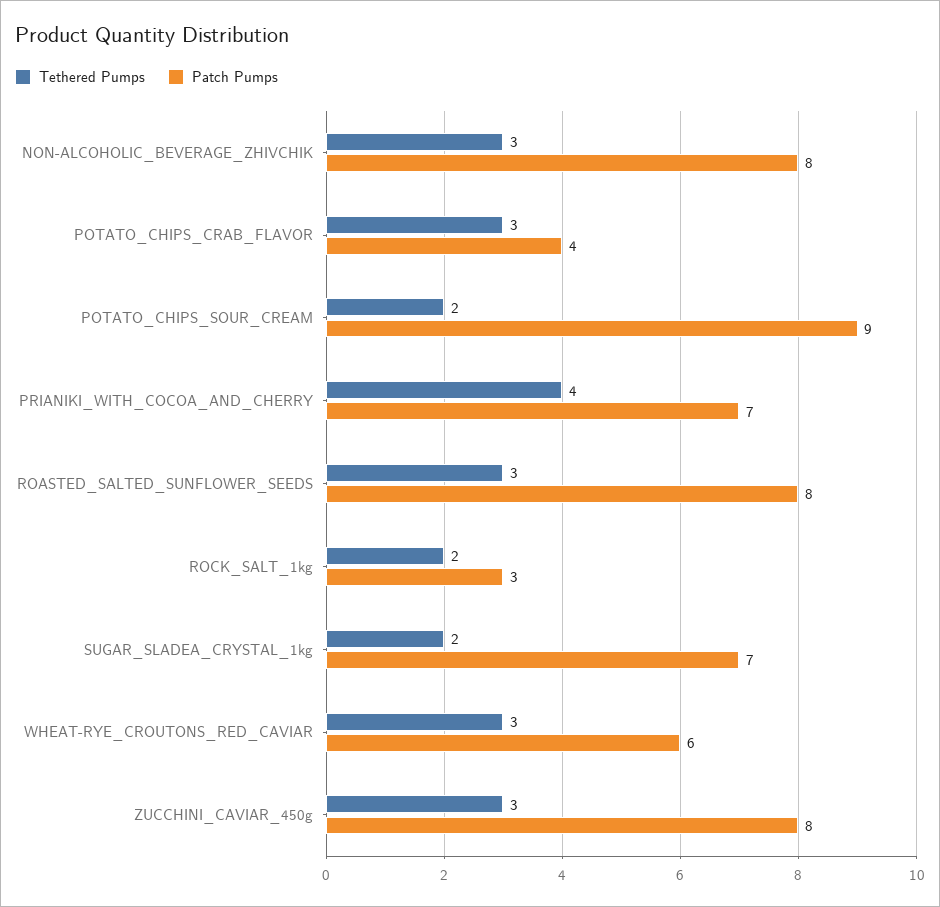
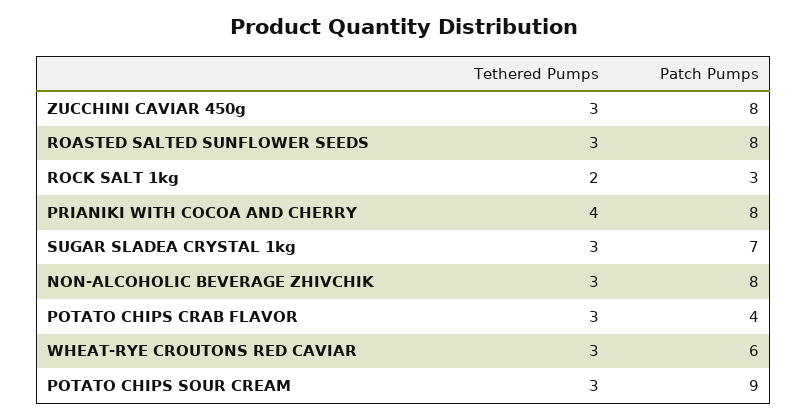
  {
    "Tethered Pumps": {
      "NON-ALCOHOLIC_BEVERAGE_ZHIVCHIK": 3,
      "POTATO_CHIPS_CRAB_FLAVOR": 3,
-     "POTATO_CHIPS_SOUR_CREAM": 2,
+     "POTATO_CHIPS_SOUR_CREAM": 3,
      "PRIANIKI_WITH_COCOA_AND_CHERRY": 4,
      "ROASTED_SALTED_SUNFLOWER_SEEDS": 3,
      "ROCK_SALT_1kg": 2,
-     "SUGAR_SLADEA_CRYSTAL_1kg": 2,
+     "SUGAR_SLADEA_CRYSTAL_1kg": 3,
      "WHEAT-RYE_CROUTONS_RED_CAVIAR": 3,
      "ZUCCHINI_CAVIAR_450g": 3
    },
    "Patch Pumps": {
      "NON-ALCOHOLIC_BEVERAGE_ZHIVCHIK": 8,
      "POTATO_CHIPS_CRAB_FLAVOR": 4,
      "POTATO_CHIPS_SOUR_CREAM": 9,
-     "PRIANIKI_WITH_COCOA_AND_CHERRY": 7,
+     "PRIANIKI_WITH_COCOA_AND_CHERRY": 8,
      "ROASTED_SALTED_SUNFLOWER_SEEDS": 8,
      "ROCK_SALT_1kg": 3,
      "SUGAR_SLADEA_CRYSTAL_1kg": 7,
      "WHEAT-RYE_CROUTONS_RED_CAVIAR": 6,
      "ZUCCHINI_CAVIAR_450g": 8
    }
  }

